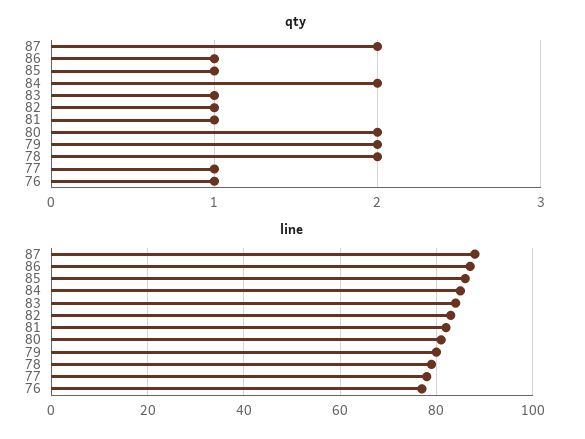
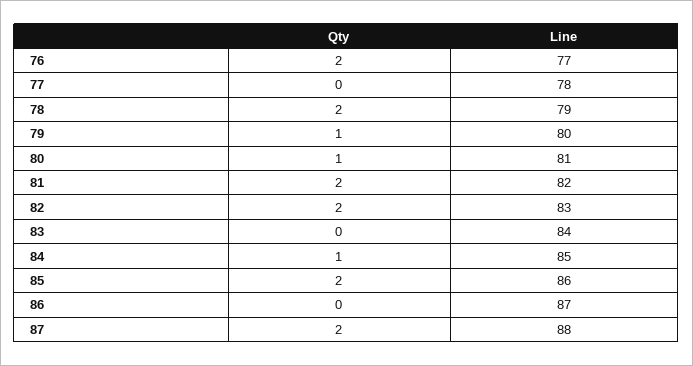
  {
    "qty": {
      "87": 2,
-     "86": 1,
+     "86": 0,
-     "85": 1,
+     "85": 2,
-     "84": 2,
+     "84": 1,
-     "83": 1,
+     "83": 0,
-     "82": 1,
+     "82": 2,
-     "81": 1,
+     "81": 2,
-     "80": 2,
+     "80": 1,
-     "79": 2,
+     "79": 1,
      "78": 2,
-     "77": 1,
+     "77": 0,
-     "76": 1
+     "76": 2
    },
    "line": {
      "87": 88,
      "86": 87,
      "85": 86,
      "84": 85,
      "83": 84,
      "82": 83,
      "81": 82,
      "80": 81,
      "79": 80,
      "78": 79,
      "77": 78,
      "76": 77
    }
  }

